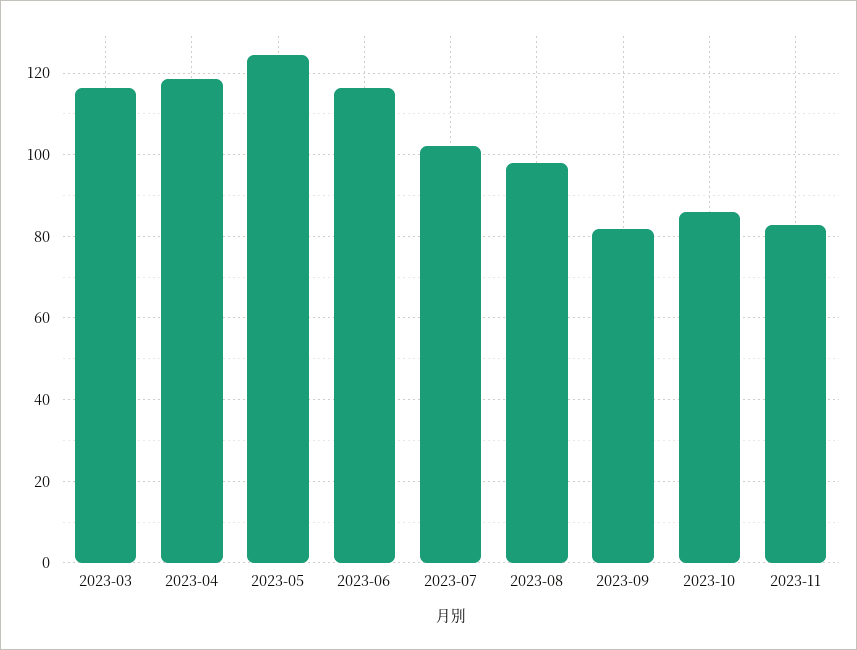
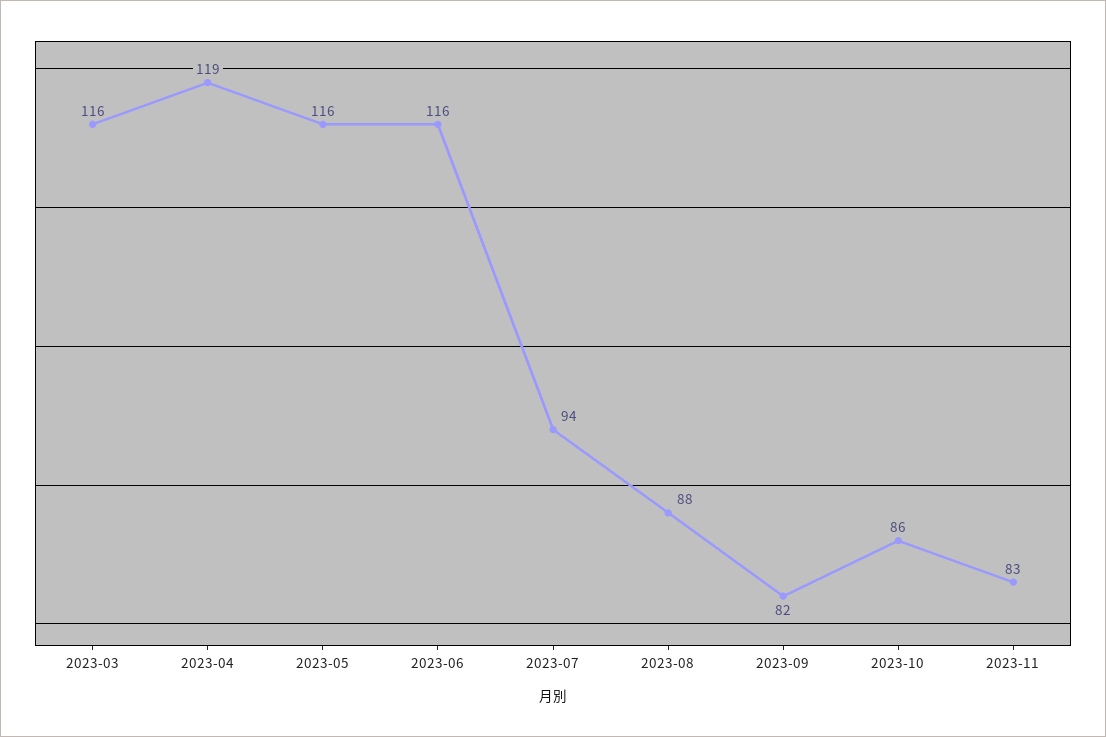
  {
    "2023-03": 116,
    "2023-04": 119,
-   "2023-05": 124,
+   "2023-05": 116,
    "2023-06": 116,
-   "2023-07": 102,
+   "2023-07": 94,
-   "2023-08": 98,
+   "2023-08": 88,
    "2023-09": 82,
    "2023-10": 86,
    "2023-11": 83
  }

